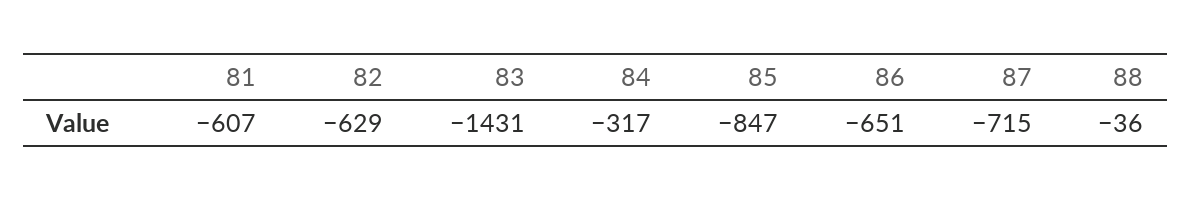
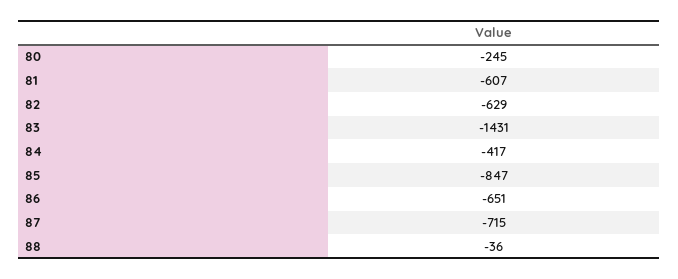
  {
    "81": -607,
    "82": -629,
    "83": -1431,
-   "84": -317,
+   "84": -417,
    "85": -847,
    "86": -651,
    "87": -715,
-   "88": -36
+   "88": -36,
+   "80": -245
  }

